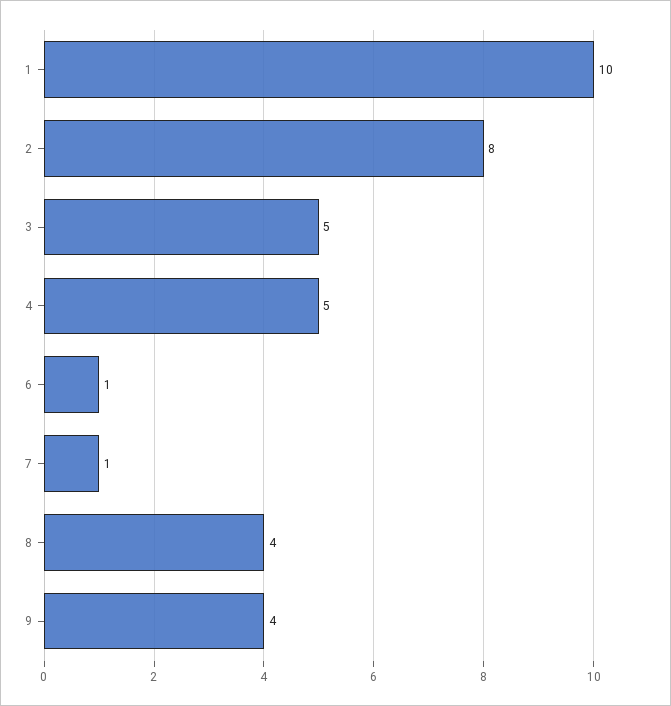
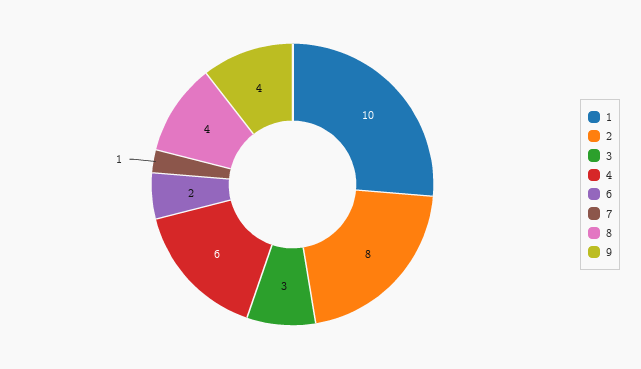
  {
    "1": 10,
    "2": 8,
-   "3": 5,
+   "3": 3,
-   "4": 5,
+   "4": 6,
-   "6": 1,
+   "6": 2,
    "7": 1,
    "8": 4,
    "9": 4
  }

